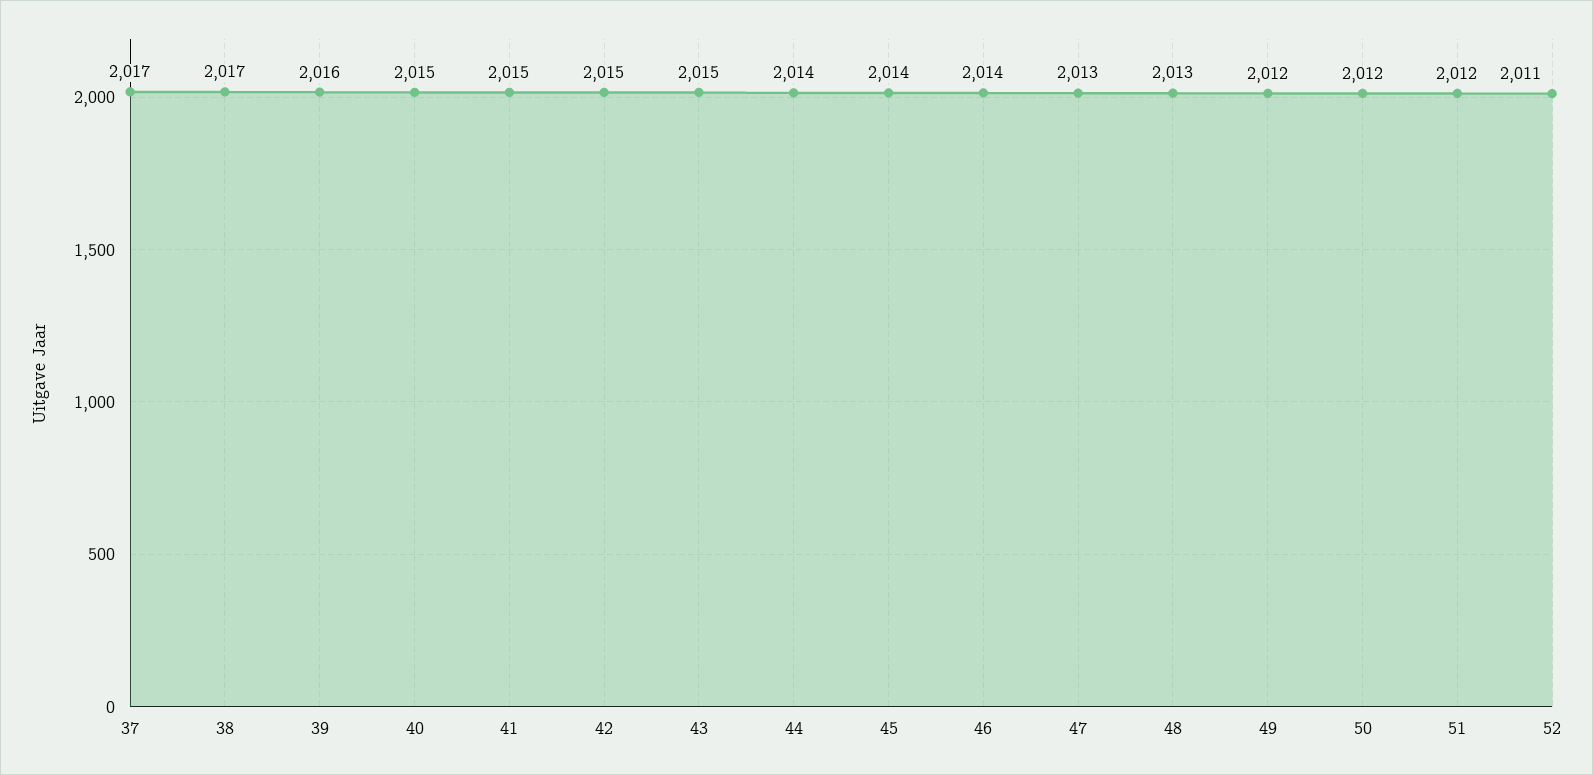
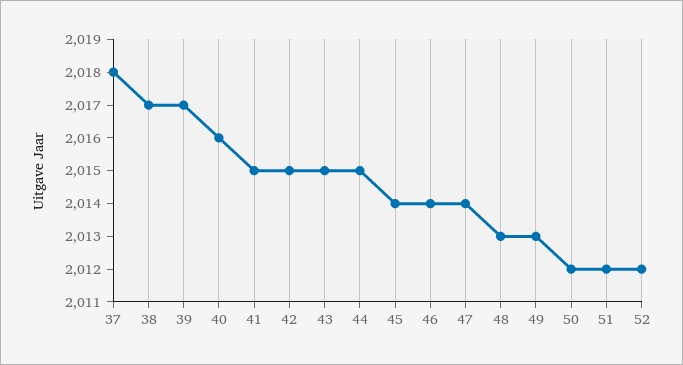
  {
-   "37": 2017,
+   "37": 2018,
    "38": 2017,
-   "39": 2016,
+   "39": 2017,
-   "40": 2015,
+   "40": 2016,
    "41": 2015,
    "42": 2015,
    "43": 2015,
-   "44": 2014,
+   "44": 2015,
    "45": 2014,
    "46": 2014,
-   "47": 2013,
+   "47": 2014,
    "48": 2013,
-   "49": 2012,
+   "49": 2013,
    "50": 2012,
    "51": 2012,
-   "52": 2011
+   "52": 2012
  }

